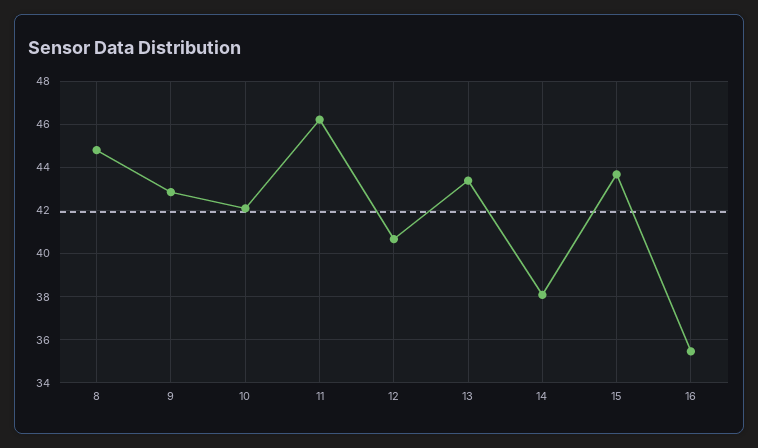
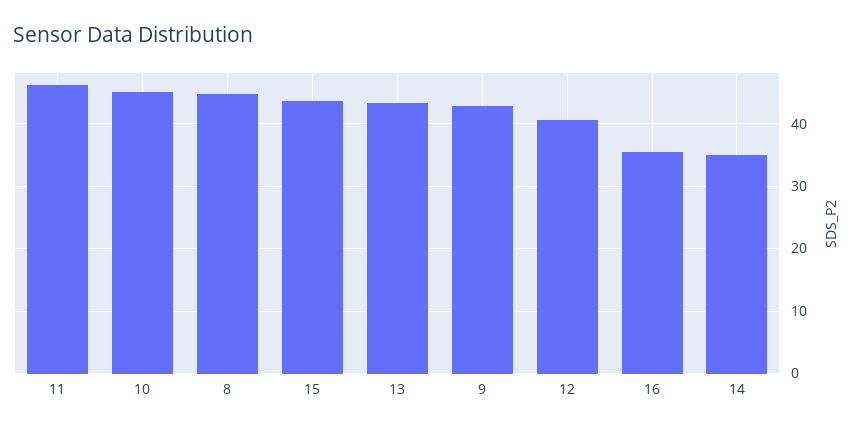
  {
    "8": 45,
    "9": 43,
-   "10": 42,
+   "10": 45,
    "11": 46,
    "12": 40.5,
    "13": 43.5,
-   "14": 38,
+   "14": 35,
    "15": 43.5,
    "16": 35.5
  }

